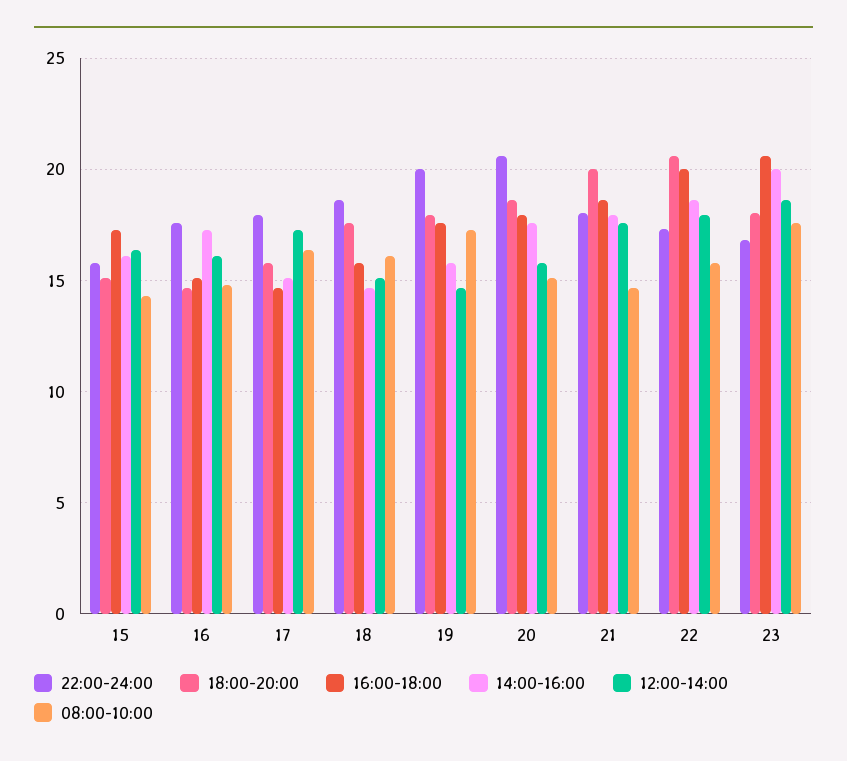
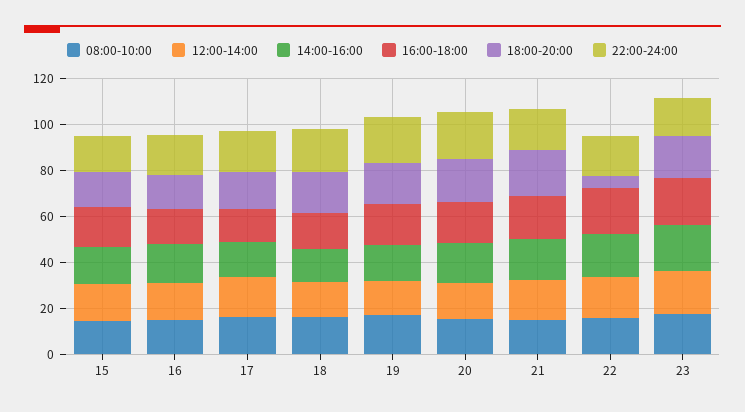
  {
    "22:00-24:00": {
      "15": 16,
      "16": 17.5,
      "17": 18,
      "18": 18.5,
      "19": 20,
      "20": 20.5,
      "21": 18,
      "22": 17.5,
      "23": 17
    },
    "18:00-20:00": {
      "15": 15,
      "16": 14.5,
      "17": 16,
      "18": 17.5,
      "19": 18,
      "20": 18.5,
      "21": 20,
-     "22": 20.5,
+     "22": 5,
      "23": 18
    },
    "16:00-18:00": {
      "15": 17.5,
      "16": 15,
      "17": 14.5,
      "18": 16,
      "19": 17.5,
      "20": 18,
      "21": 18.5,
      "22": 20,
      "23": 20.5
    },
    "14:00-16:00": {
      "15": 16,
      "16": 17.5,
      "17": 15,
      "18": 14.5,
      "19": 16,
      "20": 17.5,
      "21": 18,
      "22": 18.5,
      "23": 20
    },
    "12:00-14:00": {
      "15": 16.5,
      "16": 16,
      "17": 17.5,
      "18": 15,
      "19": 14.5,
      "20": 16,
      "21": 17.5,
      "22": 18,
      "23": 18.5
    },
    "08:00-10:00": {
      "15": 14.5,
      "16": 15,
      "17": 16.5,
      "18": 16,
      "19": 17.5,
      "20": 15,
      "21": 14.5,
      "22": 16,
      "23": 17.5
    }
  }

